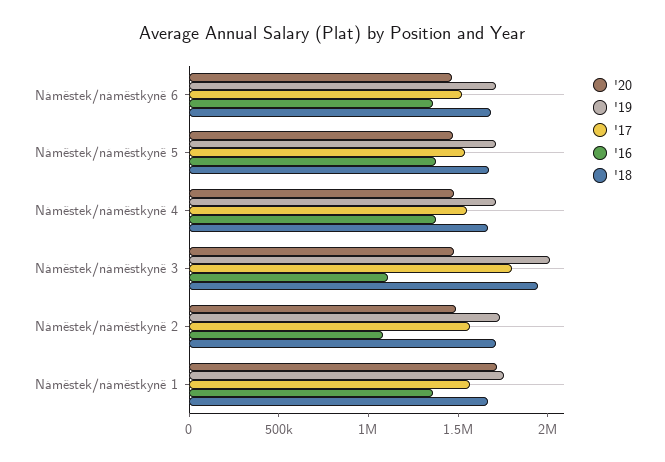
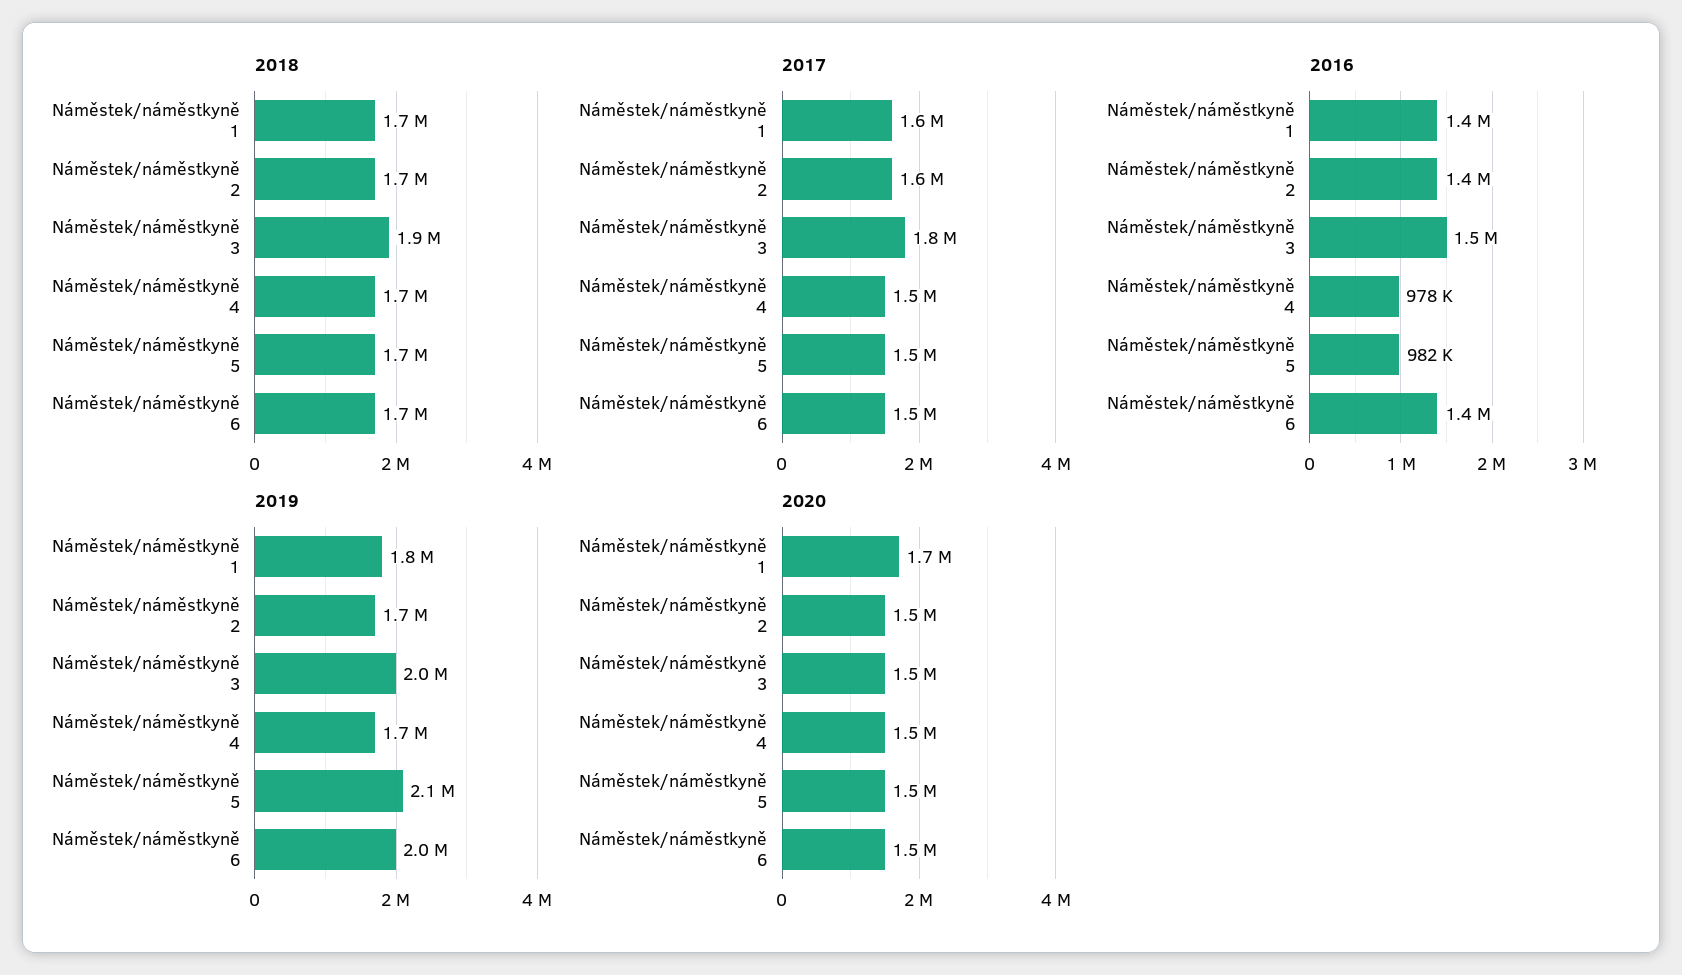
  {
    "'20": {
      "Náměstek/náměstkyně 6": 1500000,
      "Náměstek/náměstkyně 5": 1500000,
      "Náměstek/náměstkyně 4": 1500000,
      "Náměstek/náměstkyně 3": 1500000,
      "Náměstek/náměstkyně 2": 1500000,
      "Náměstek/náměstkyně 1": 1700000
    },
    "'19": {
-     "Náměstek/náměstkyně 6": 1700000,
+     "Náměstek/náměstkyně 6": 2000000,
-     "Náměstek/náměstkyně 5": 1700000,
+     "Náměstek/náměstkyně 5": 2100000,
      "Náměstek/náměstkyně 4": 1700000,
      "Náměstek/náměstkyně 3": 2000000,
      "Náměstek/náměstkyně 2": 1700000,
      "Náměstek/náměstkyně 1": 1800000
    },
    "'17": {
      "Náměstek/náměstkyně 6": 1500000,
      "Náměstek/náměstkyně 5": 1500000,
      "Náměstek/náměstkyně 4": 1500000,
      "Náměstek/náměstkyně 3": 1800000,
      "Náměstek/náměstkyně 2": 1600000,
      "Náměstek/náměstkyně 1": 1600000
    },
    "'16": {
      "Náměstek/náměstkyně 6": 1400000,
-     "Náměstek/náměstkyně 5": 1400000,
+     "Náměstek/náměstkyně 5": 982000,
-     "Náměstek/náměstkyně 4": 1400000,
+     "Náměstek/náměstkyně 4": 978000,
-     "Náměstek/náměstkyně 3": 1100000,
+     "Náměstek/náměstkyně 3": 1500000,
-     "Náměstek/náměstkyně 2": 1100000,
+     "Náměstek/náměstkyně 2": 1400000,
      "Náměstek/náměstkyně 1": 1400000
    },
    "'18": {
      "Náměstek/náměstkyně 6": 1700000,
      "Náměstek/náměstkyně 5": 1700000,
      "Náměstek/náměstkyně 4": 1700000,
      "Náměstek/náměstkyně 3": 1900000,
      "Náměstek/náměstkyně 2": 1700000,
      "Náměstek/náměstkyně 1": 1700000
    }
  }

